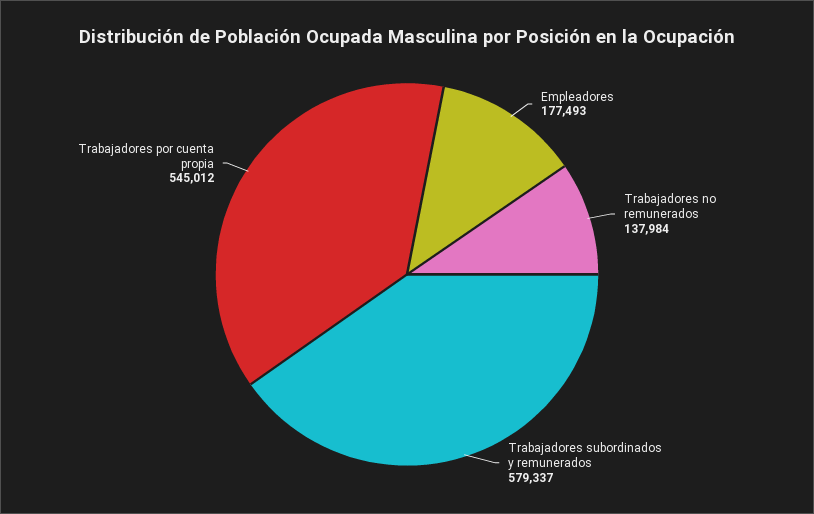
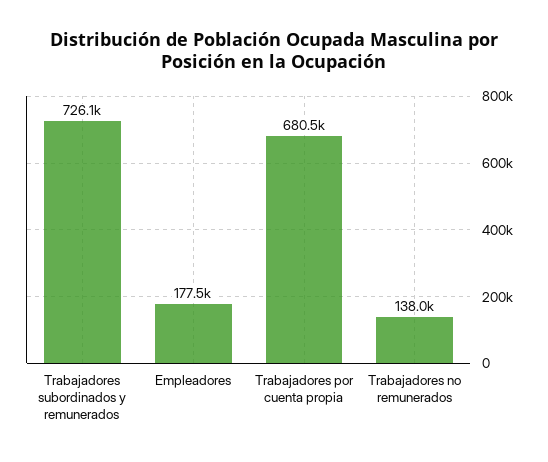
  {
    "Empleadores": 177493,
    "Trabajadores no remunerados": 137984,
-   "Trabajadores subordinados y remunerados": 579337,
+   "Trabajadores subordinados y remunerados": 726100,
-   "Trabajadores por cuenta propia": 545012
+   "Trabajadores por cuenta propia": 680500
  }

